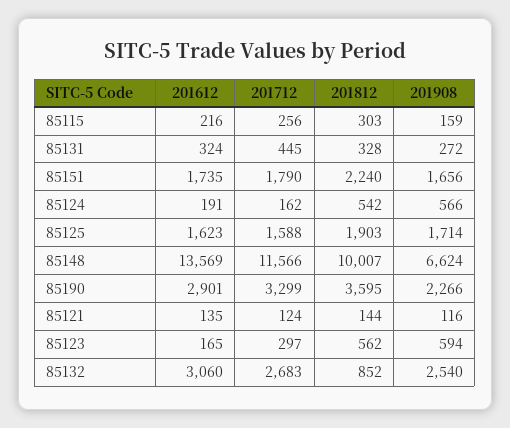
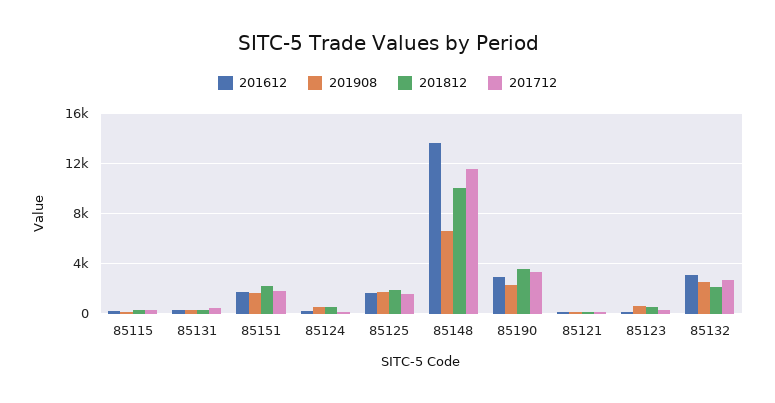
  {
    "201612": {
      "85115": 216,
      "85131": 324,
      "85151": 1735,
      "85124": 191,
      "85125": 1623,
      "85148": 13569,
      "85190": 2901,
      "85121": 135,
      "85123": 165,
      "85132": 3060
    },
    "201712": {
      "85115": 256,
      "85131": 445,
      "85151": 1790,
      "85124": 162,
      "85125": 1588,
      "85148": 11566,
      "85190": 3299,
      "85121": 124,
      "85123": 297,
      "85132": 2683
    },
    "201812": {
      "85115": 303,
      "85131": 328,
      "85151": 2240,
      "85124": 542,
      "85125": 1903,
      "85148": 10007,
      "85190": 3595,
      "85121": 144,
      "85123": 562,
-     "85132": 852
+     "85132": 2000
    },
    "201908": {
      "85115": 159,
      "85131": 272,
      "85151": 1656,
      "85124": 566,
      "85125": 1714,
      "85148": 6624,
      "85190": 2266,
      "85121": 116,
      "85123": 594,
      "85132": 2540
    }
  }

